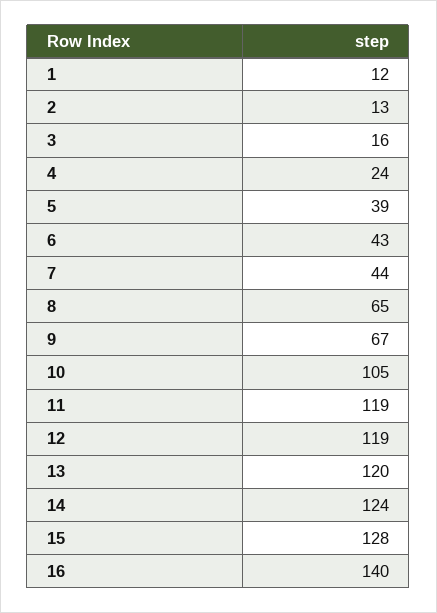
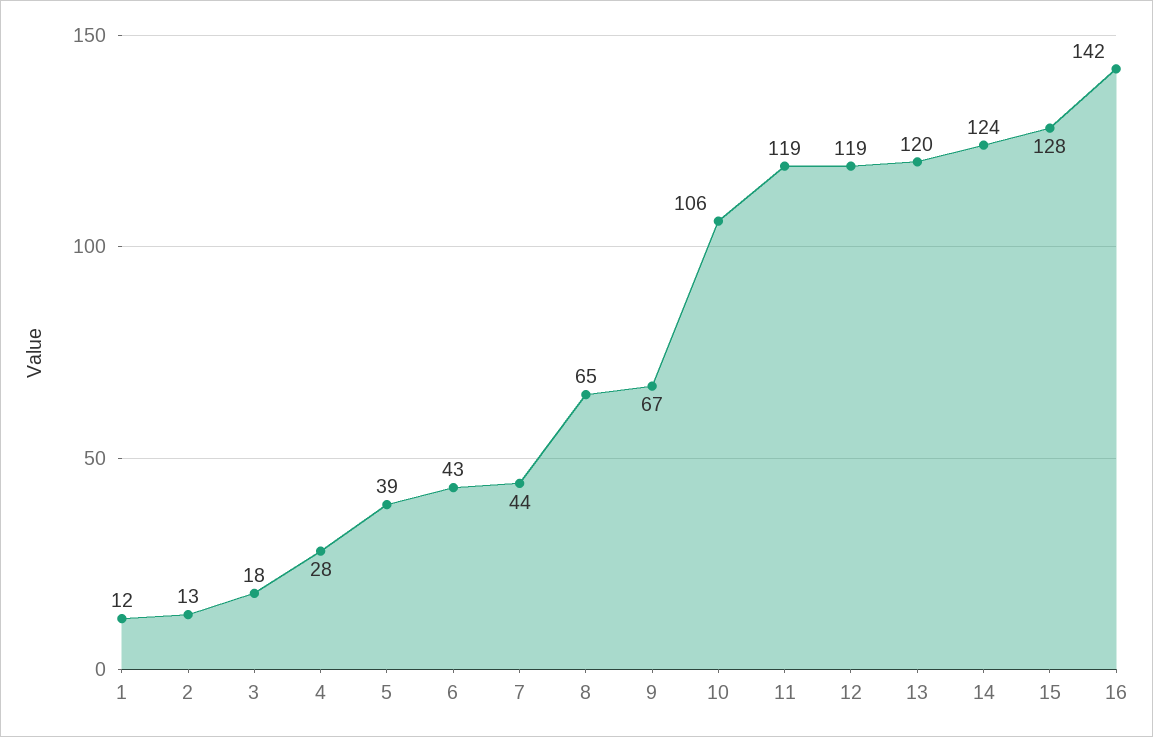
  {
    "1": 12,
    "2": 13,
-   "3": 16,
+   "3": 18,
-   "4": 24,
+   "4": 28,
    "5": 39,
    "6": 43,
    "7": 44,
    "8": 65,
    "9": 67,
-   "10": 105,
+   "10": 106,
    "11": 119,
    "12": 119,
    "13": 120,
    "14": 124,
    "15": 128,
-   "16": 140
+   "16": 142
  }

